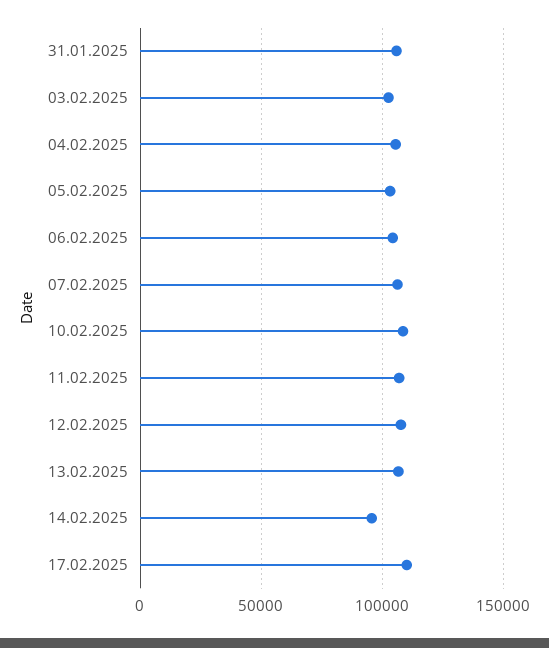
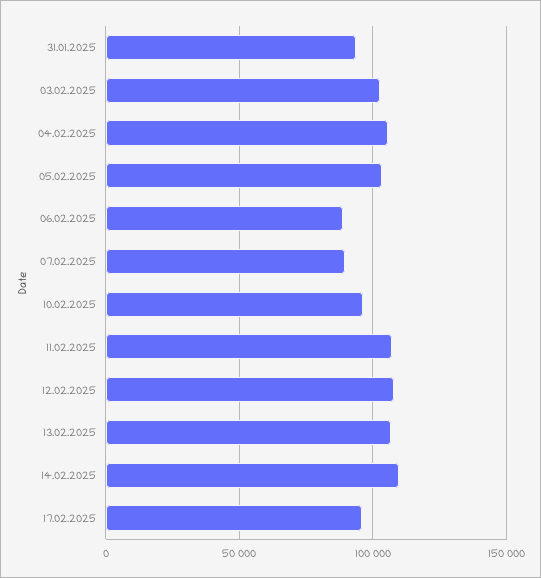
  {
-   "31.01.2025": 105000,
+   "31.01.2025": 95000,
    "03.02.2025": 105000,
    "04.02.2025": 105000,
    "05.02.2025": 105000,
-   "06.02.2025": 105000,
+   "06.02.2025": 90000,
-   "07.02.2025": 105000,
+   "07.02.2025": 90000,
-   "10.02.2025": 110000,
+   "10.02.2025": 95000,
    "11.02.2025": 105000,
    "12.02.2025": 110000,
    "13.02.2025": 105000,
-   "14.02.2025": 95000,
+   "14.02.2025": 110000,
-   "17.02.2025": 110000
+   "17.02.2025": 95000
  }

